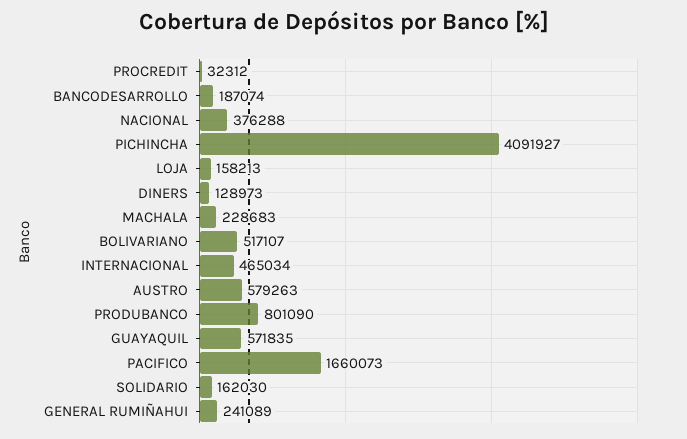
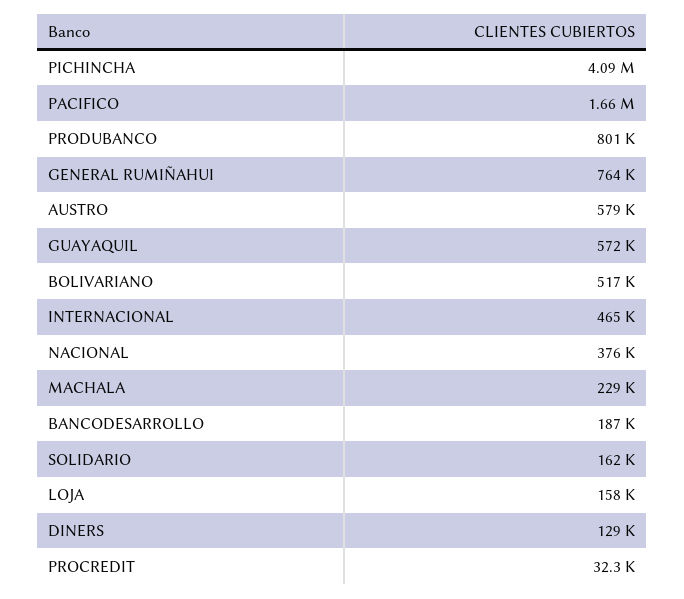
  {
    "PROCREDIT": 32312,
    "BANCODESARROLLO": 187074,
    "NACIONAL": 376288,
    "PICHINCHA": 4091927,
    "LOJA": 158213,
    "DINERS": 128973,
    "MACHALA": 228683,
    "BOLIVARIANO": 517107,
    "INTERNACIONAL": 465034,
    "AUSTRO": 579263,
    "PRODUBANCO": 801090,
    "GUAYAQUIL": 571835,
    "PACIFICO": 1660073,
    "SOLIDARIO": 162030,
-   "GENERAL RUMIÑAHUI": 241089
+   "GENERAL RUMIÑAHUI": 764000
  }

